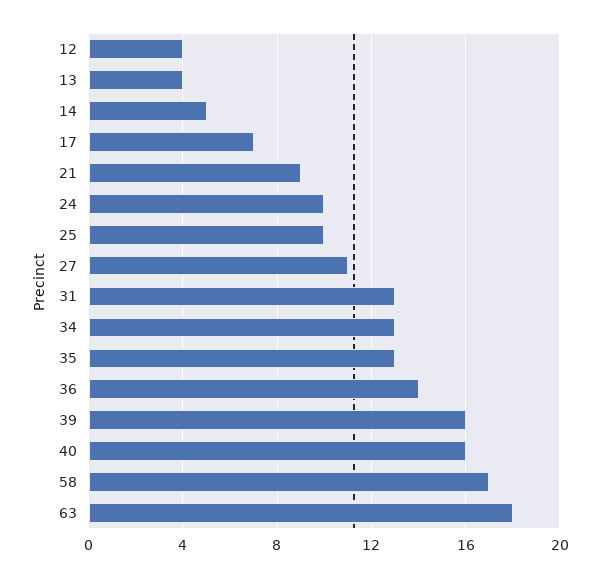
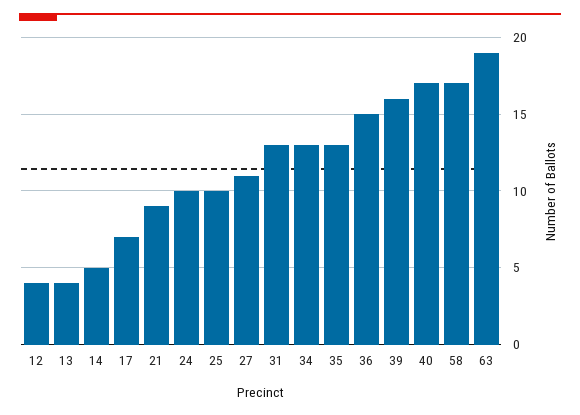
  {
    "12": 4,
    "13": 4,
    "14": 5,
    "17": 7,
    "21": 9,
    "24": 10,
    "25": 10,
    "27": 11,
    "31": 13,
    "34": 13,
    "35": 13,
-   "36": 14,
+   "36": 15,
    "39": 16,
-   "40": 16,
+   "40": 17,
    "58": 17,
-   "63": 18
+   "63": 19
  }

